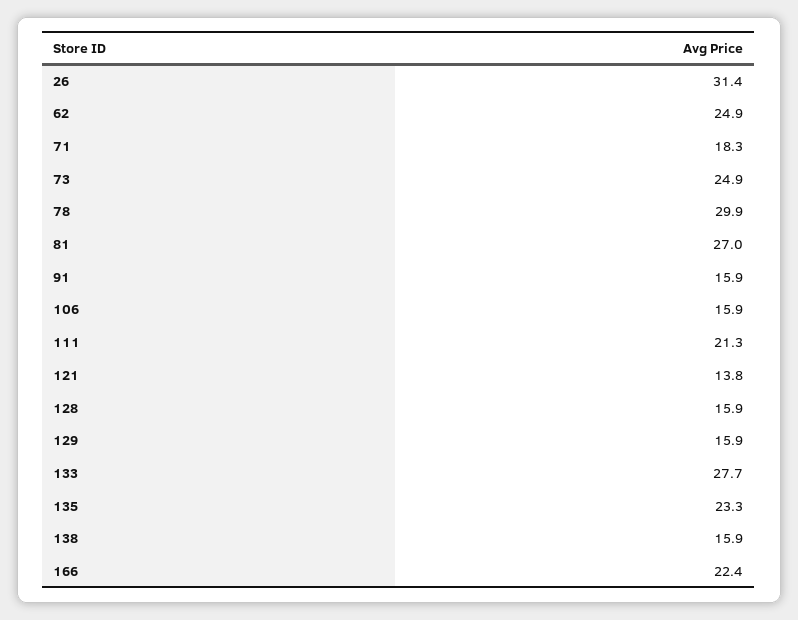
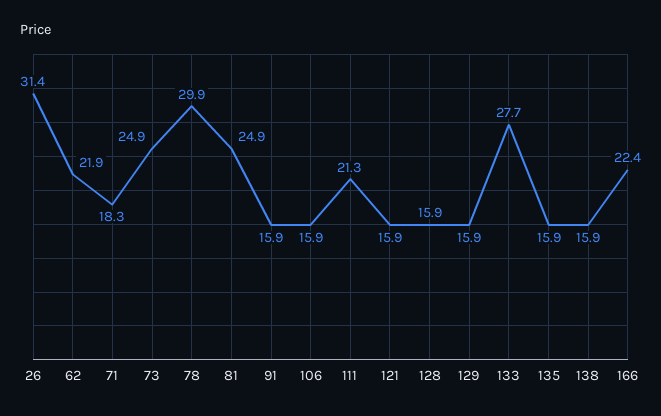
  {
    "26": 31.4,
-   "62": 24.9,
+   "62": 21.9,
    "71": 18.3,
    "73": 24.9,
    "78": 29.9,
-   "81": 27,
+   "81": 24.9,
    "91": 15.9,
    "106": 15.9,
    "111": 21.3,
-   "121": 13.8,
+   "121": 15.9,
    "128": 15.9,
    "129": 15.9,
    "133": 27.7,
-   "135": 23.3,
+   "135": 15.9,
    "138": 15.9,
    "166": 22.4
  }

